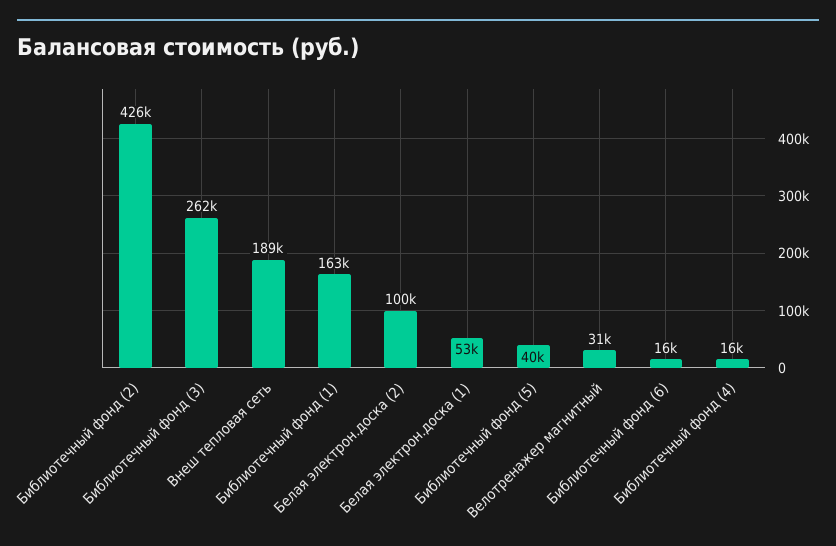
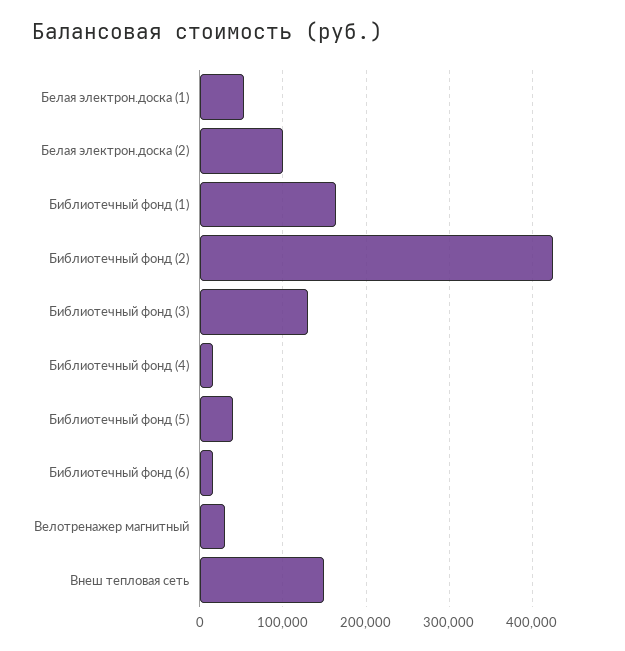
  {
    "Библиотечный фонд (2)": 426000,
-   "Библиотечный фонд (3)": 262000,
+   "Библиотечный фонд (3)": 130000,
-   "Внеш тепловая сеть": 189000,
+   "Внеш тепловая сеть": 150000,
    "Библиотечный фонд (1)": 163000,
    "Белая электрон.доска (2)": 100000,
    "Белая электрон.доска (1)": 53000,
    "Библиотечный фонд (5)": 40000,
    "Велотренажер магнитный": 31000,
    "Библиотечный фонд (6)": 16000,
    "Библиотечный фонд (4)": 16000
  }

